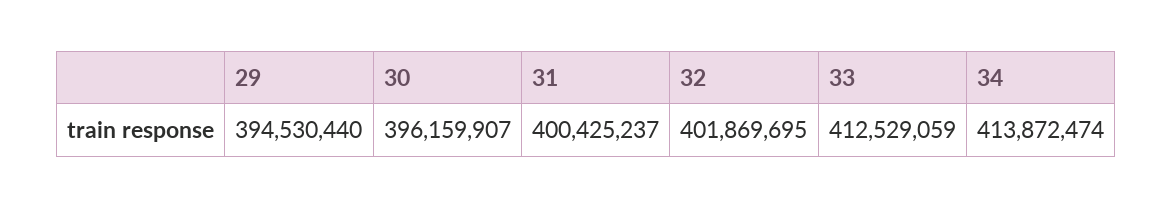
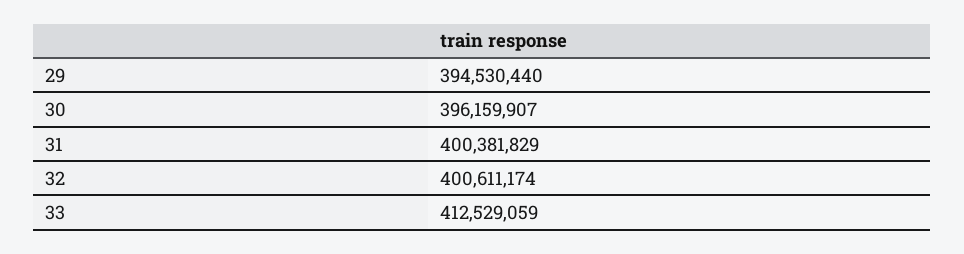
  {
    "29": 394530440,
    "30": 396159907,
-   "31": 400425237,
+   "31": 400381829,
-   "32": 401869695,
+   "32": 400611174,
-   "33": 412529059,
+   "33": 412529059
-   "34": 413872474
  }

